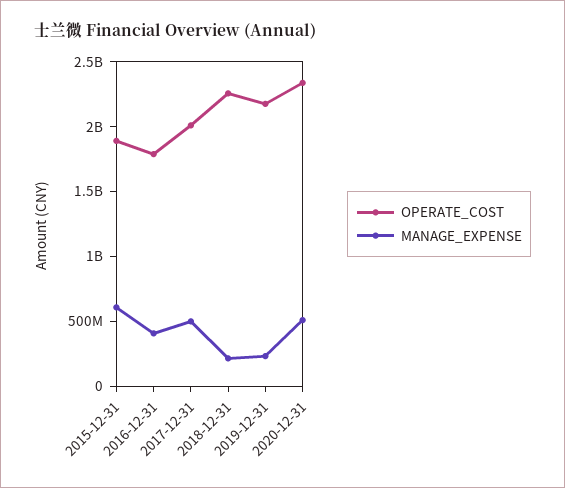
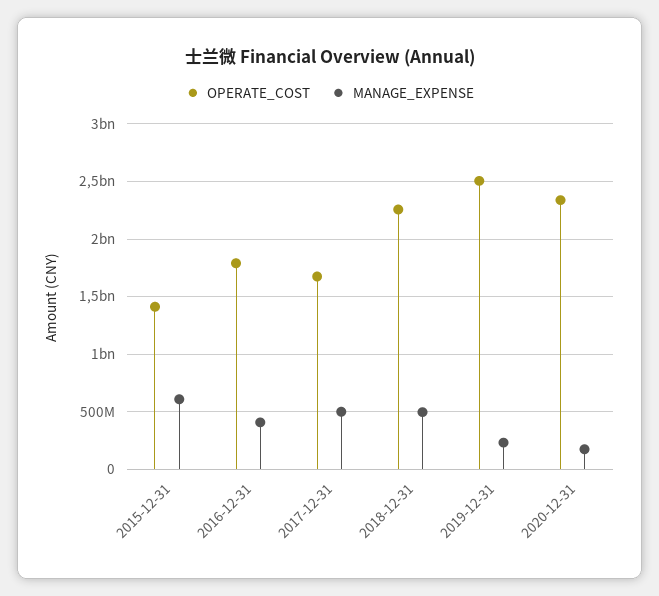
  {
    "OPERATE_COST": {
-     "2015-12-31": 1900000000,
+     "2015-12-31": 1400000000,
      "2016-12-31": 1800000000,
-     "2017-12-31": 2000000000,
+     "2017-12-31": 1700000000,
      "2018-12-31": 2300000000,
-     "2019-12-31": 2200000000,
+     "2019-12-31": 2500000000,
      "2020-12-31": 2300000000
    },
    "MANAGE_EXPENSE": {
      "2015-12-31": 600000000,
      "2016-12-31": 400000000,
      "2017-12-31": 500000000,
-     "2018-12-31": 200000000,
+     "2018-12-31": 500000000,
      "2019-12-31": 200000000,
-     "2020-12-31": 500000000
+     "2020-12-31": 200000000
    }
  }

